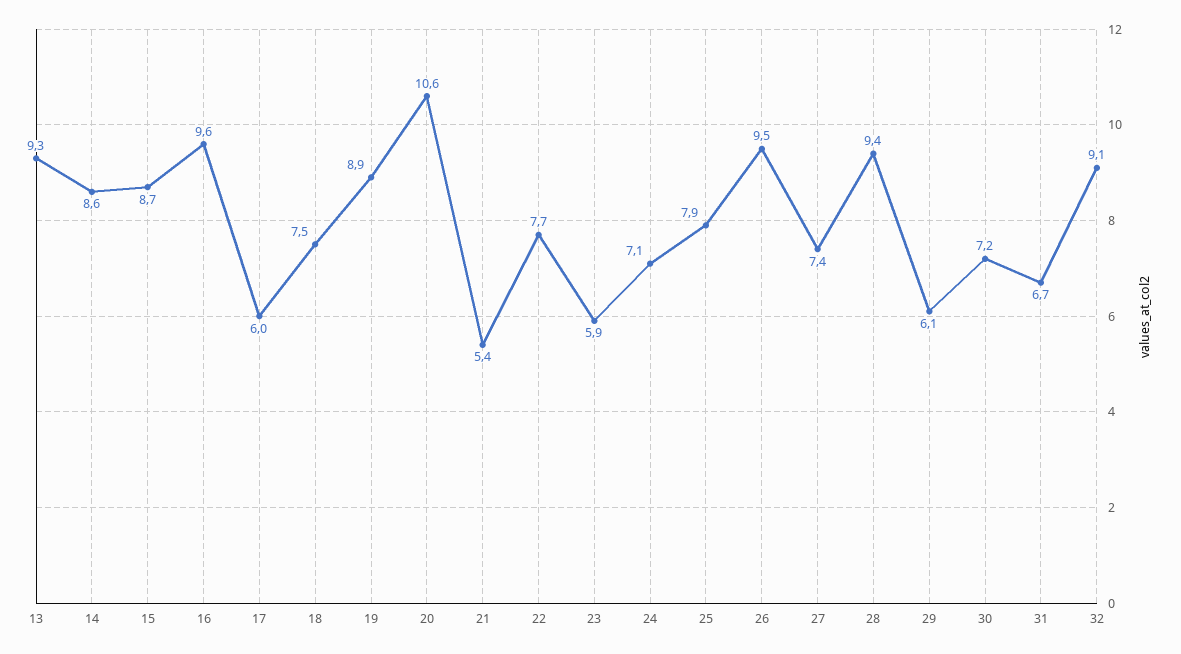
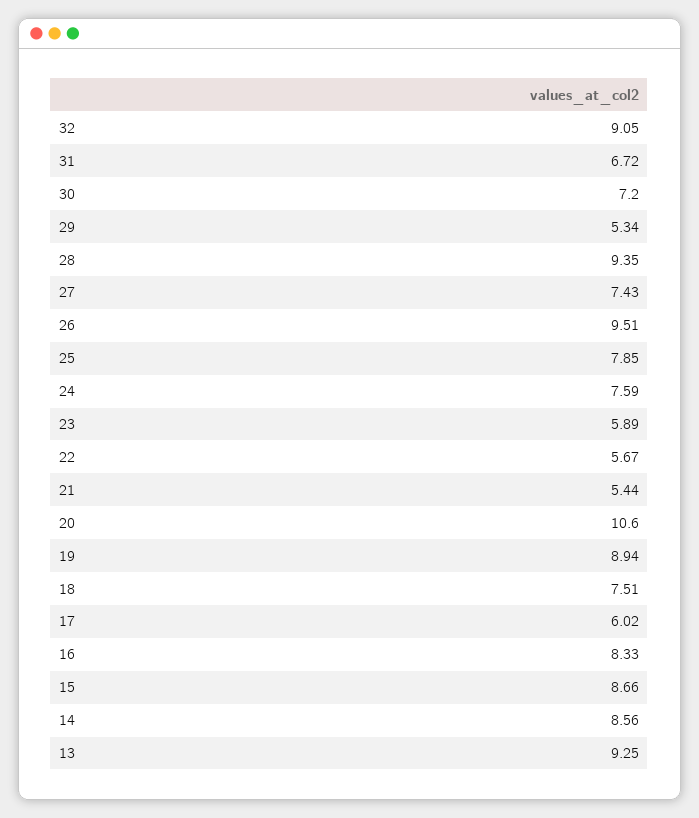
  {
    "13": 9.25,
    "14": 8.56,
    "15": 8.66,
-   "16": 9.6,
+   "16": 8.33,
    "17": 6.02,
    "18": 7.51,
    "19": 8.94,
    "20": 10.6,
    "21": 5.44,
-   "22": 7.7,
+   "22": 5.67,
    "23": 5.89,
-   "24": 7.1,
+   "24": 7.59,
    "25": 7.85,
    "26": 9.51,
    "27": 7.43,
    "28": 9.35,
-   "29": 6.1,
+   "29": 5.34,
    "30": 7.2,
    "31": 6.72,
    "32": 9.05
  }

